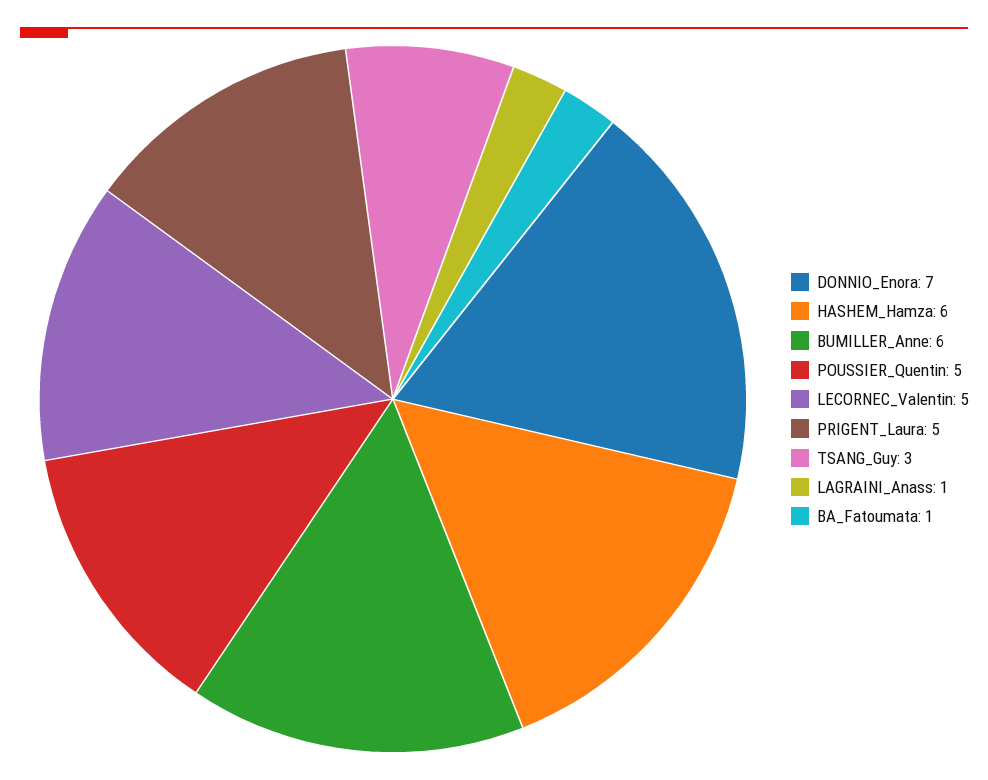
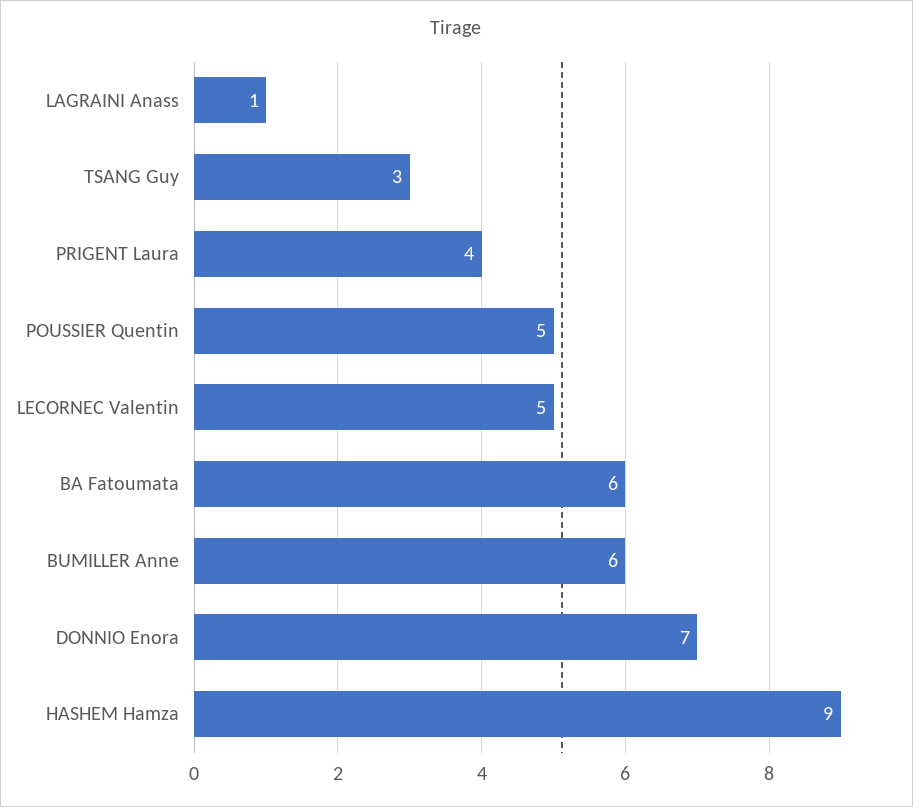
  {
    "DONNIO_Enora": 7,
-   "HASHEM_Hamza": 6,
+   "HASHEM_Hamza": 9,
    "BUMILLER_Anne": 6,
    "POUSSIER_Quentin": 5,
    "LECORNEC_Valentin": 5,
-   "PRIGENT_Laura": 5,
+   "PRIGENT_Laura": 4,
    "TSANG_Guy": 3,
    "LAGRAINI_Anass": 1,
-   "BA_Fatoumata": 1
+   "BA_Fatoumata": 6
  }

